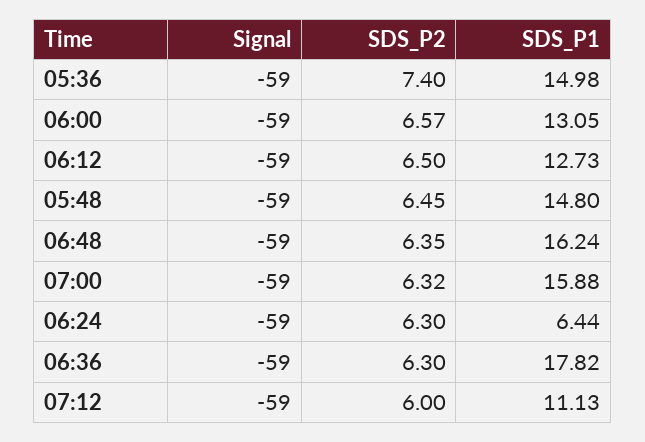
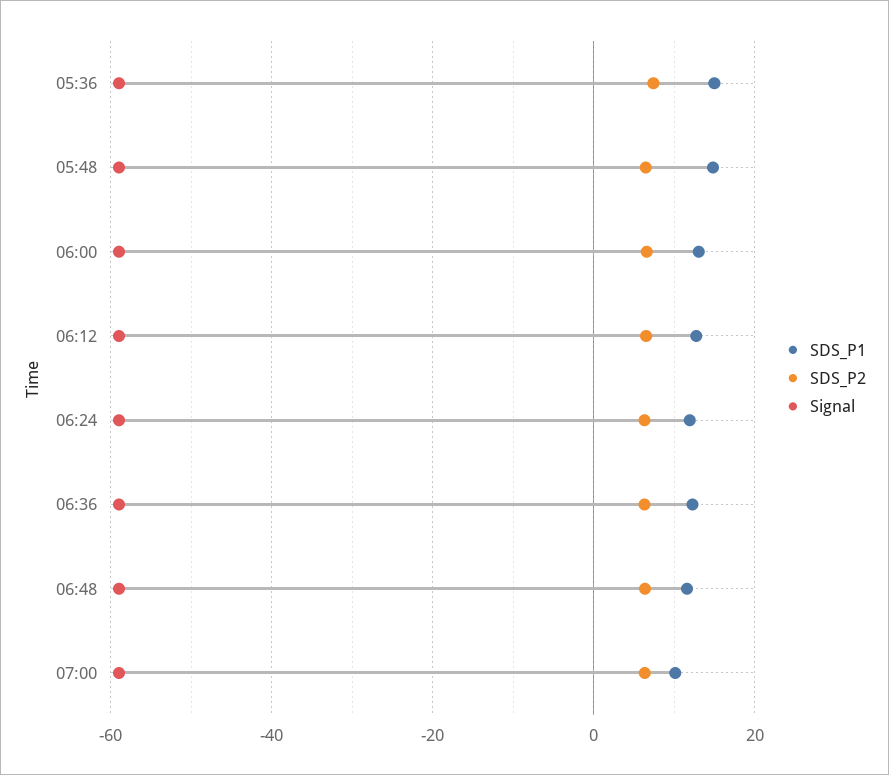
  {
    "Signal": {
      "05:36": -59,
      "06:00": -59,
      "06:12": -59,
      "05:48": -59,
      "06:48": -59,
      "07:00": -59,
      "06:24": -59,
-     "06:36": -59,
+     "06:36": -59
-     "07:12": -59
    },
    "SDS_P2": {
      "05:36": 7.4,
      "06:00": 6.57,
      "06:12": 6.5,
      "05:48": 6.45,
      "06:48": 6.35,
      "07:00": 6.32,
      "06:24": 6.3,
-     "06:36": 6.3,
+     "06:36": 6.3
-     "07:12": 6
    },
    "SDS_P1": {
      "05:36": 14.98,
      "06:00": 13.05,
      "06:12": 12.73,
      "05:48": 14.8,
-     "06:48": 16.24,
+     "06:48": 12,
-     "07:00": 15.88,
+     "07:00": 10,
-     "06:24": 6.44,
+     "06:24": 12,
-     "06:36": 17.82,
+     "06:36": 12
-     "07:12": 11.13
    }
  }

